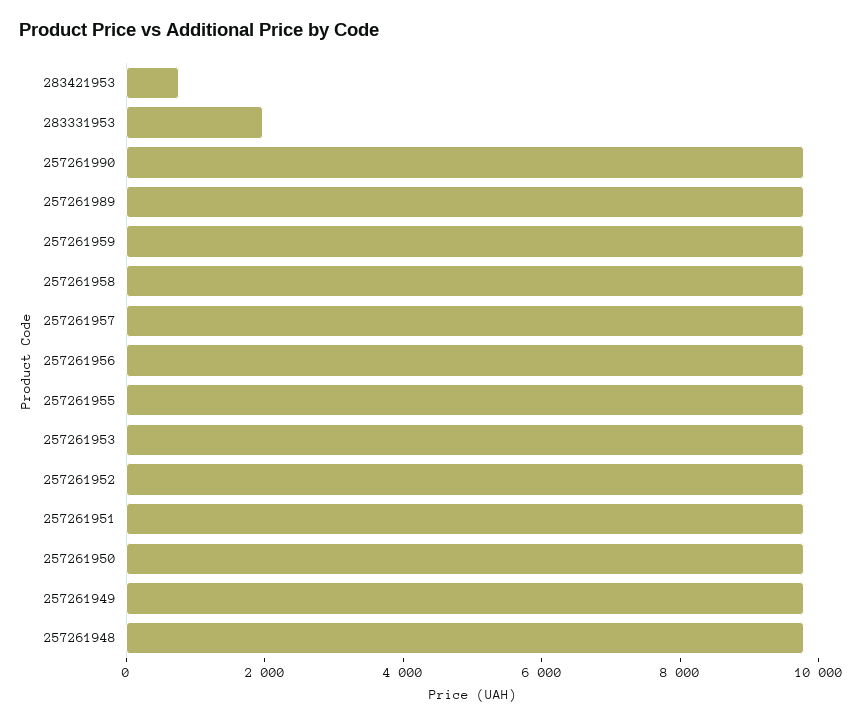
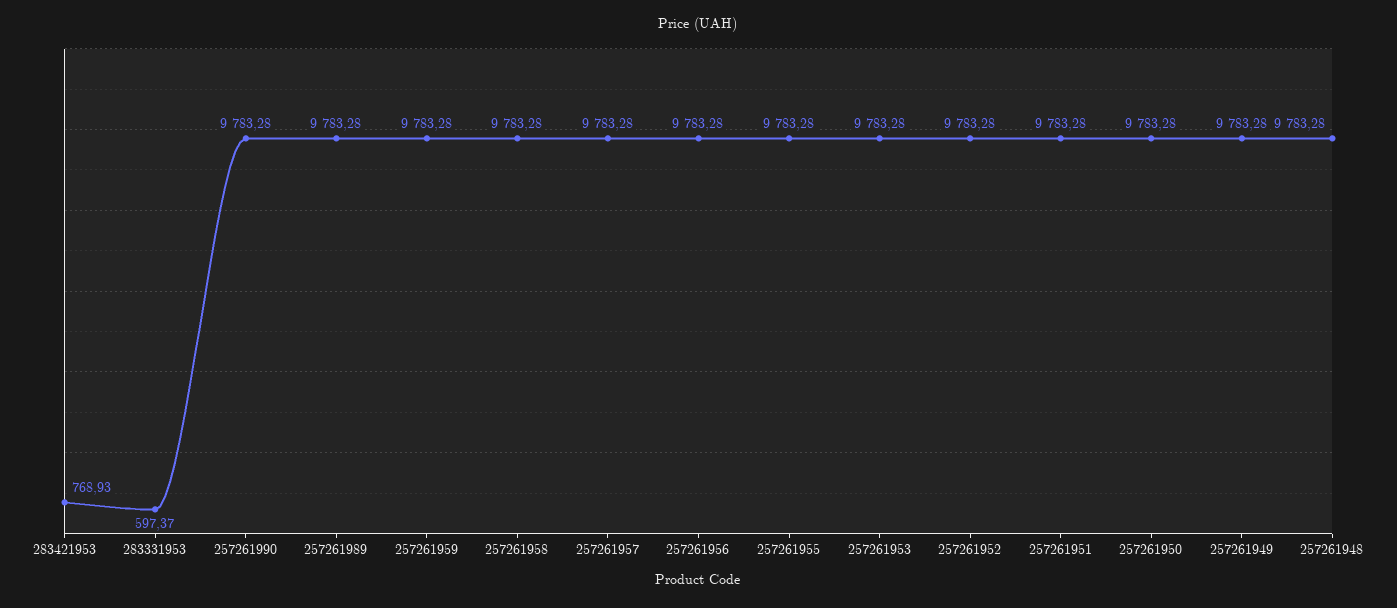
  {
    "283421953": 768.93,
-   "283331953": 2000,
+   "283331953": 597.37,
    "257261990": 9783.28,
    "257261989": 9783.28,
    "257261959": 9783.28,
    "257261958": 9783.28,
    "257261957": 9783.28,
    "257261956": 9783.28,
    "257261955": 9783.28,
    "257261953": 9783.28,
    "257261952": 9783.28,
    "257261951": 9783.28,
    "257261950": 9783.28,
    "257261949": 9783.28,
    "257261948": 9783.28
  }

